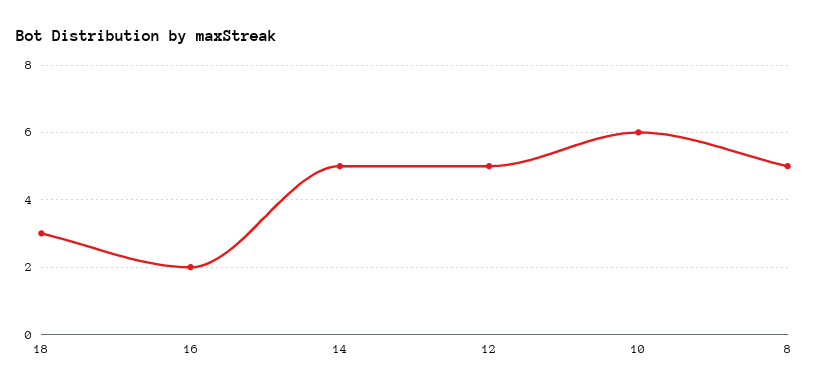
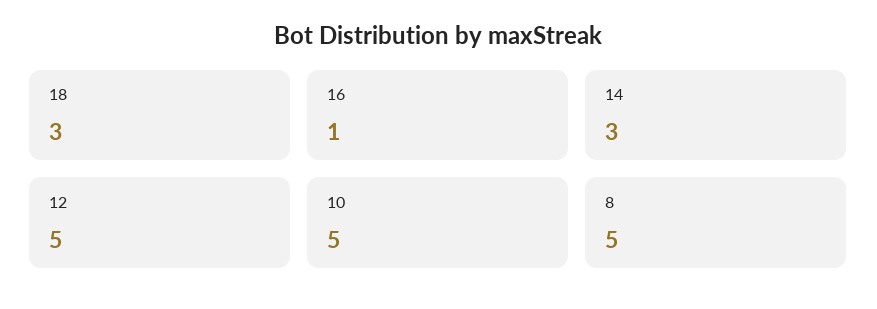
  {
    "18": 3,
-   "16": 2,
+   "16": 1,
-   "14": 5,
+   "14": 3,
    "12": 5,
-   "10": 6,
+   "10": 5,
    "8": 5
  }

